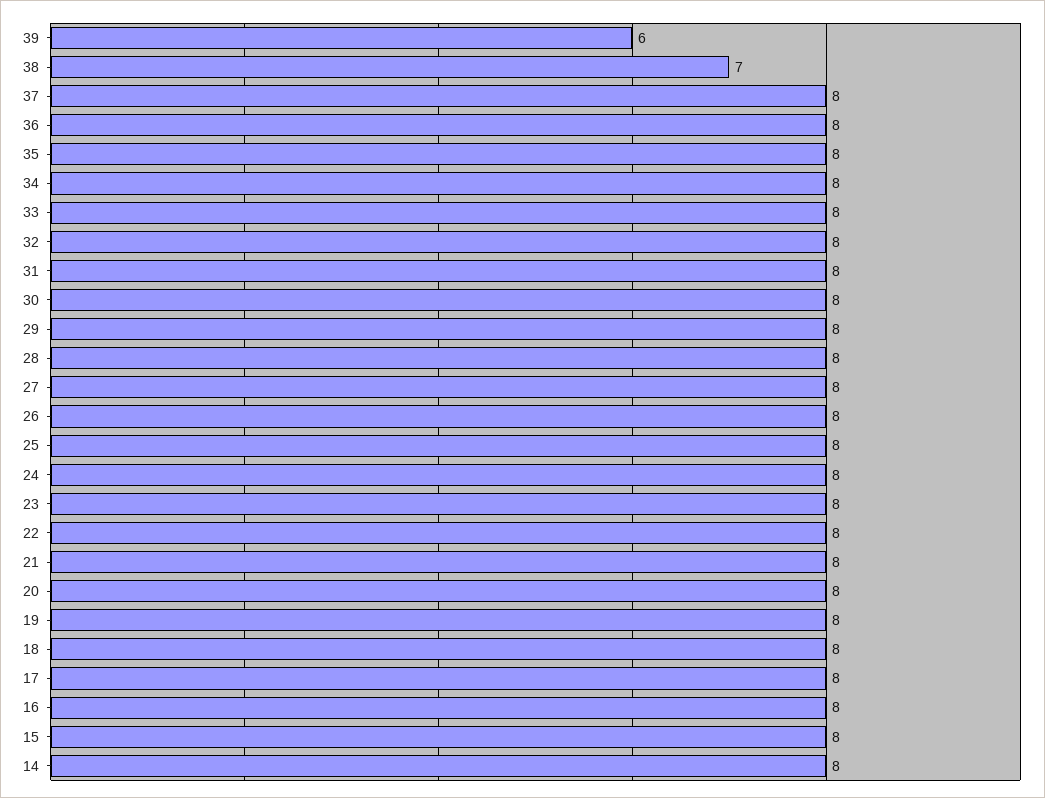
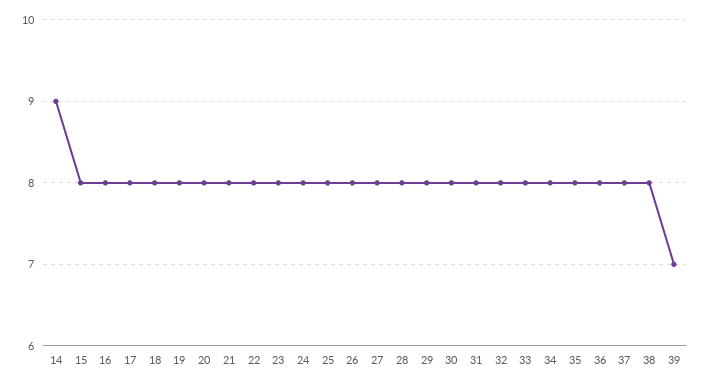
  {
-   "39": 6,
+   "39": 7,
-   "38": 7,
+   "38": 8,
    "37": 8,
    "36": 8,
    "35": 8,
    "34": 8,
    "33": 8,
    "32": 8,
    "31": 8,
    "30": 8,
    "29": 8,
    "28": 8,
    "27": 8,
    "26": 8,
    "25": 8,
    "24": 8,
    "23": 8,
    "22": 8,
    "21": 8,
    "20": 8,
    "19": 8,
    "18": 8,
    "17": 8,
    "16": 8,
    "15": 8,
-   "14": 8
+   "14": 9
  }

